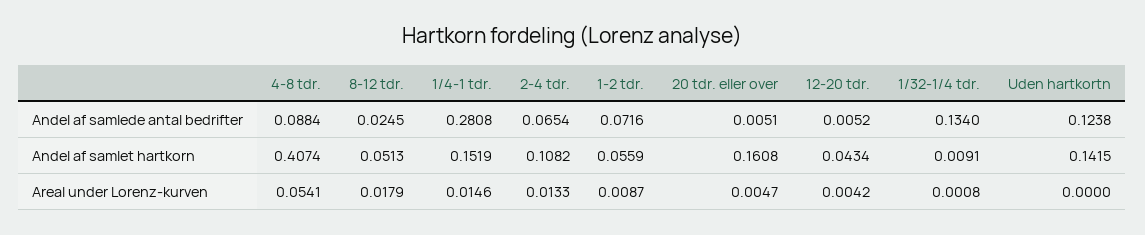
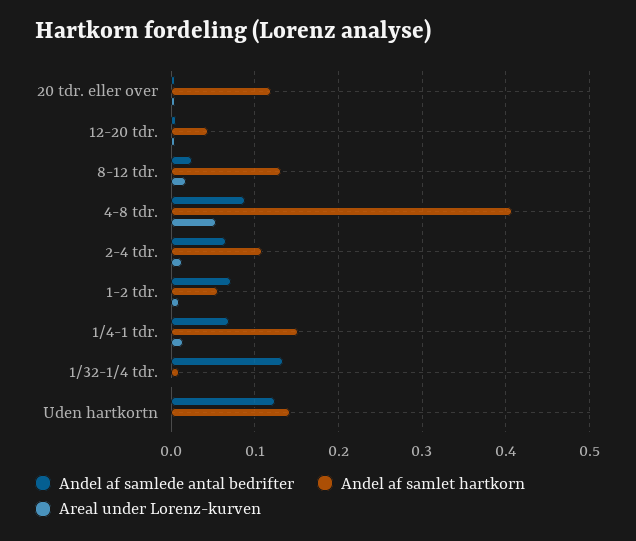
  {
    "Andel af samlede antal bedrifter": {
      "4-8 tdr.": 0.0884,
      "8-12 tdr.": 0.0245,
-     "1/4-1 tdr.": 0.2808,
+     "1/4-1 tdr.": 0.07,
      "2-4 tdr.": 0.0654,
      "1-2 tdr.": 0.0716,
      "20 tdr. eller over": 0.0051,
      "12-20 tdr.": 0.0052,
      "1/32-1/4 tdr.": 0.134,
      "Uden hartkortn": 0.1238
    },
    "Andel af samlet hartkorn": {
      "4-8 tdr.": 0.4074,
-     "8-12 tdr.": 0.0513,
+     "8-12 tdr.": 0.13,
      "1/4-1 tdr.": 0.1519,
      "2-4 tdr.": 0.1082,
      "1-2 tdr.": 0.0559,
-     "20 tdr. eller over": 0.1608,
+     "20 tdr. eller over": 0.12,
      "12-20 tdr.": 0.0434,
      "1/32-1/4 tdr.": 0.0091,
      "Uden hartkortn": 0.1415
    },
    "Areal under Lorenz-kurven": {
      "4-8 tdr.": 0.0541,
      "8-12 tdr.": 0.0179,
      "1/4-1 tdr.": 0.0146,
      "2-4 tdr.": 0.0133,
      "1-2 tdr.": 0.0087,
      "20 tdr. eller over": 0.0047,
      "12-20 tdr.": 0.0042,
      "1/32-1/4 tdr.": 0.0008,
      "Uden hartkortn": 0
    }
  }

